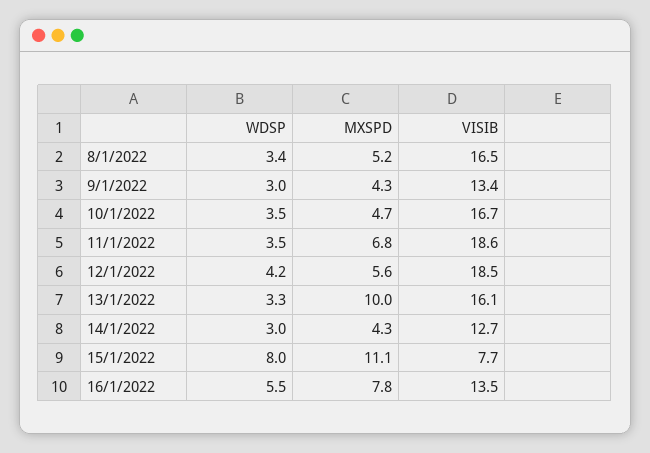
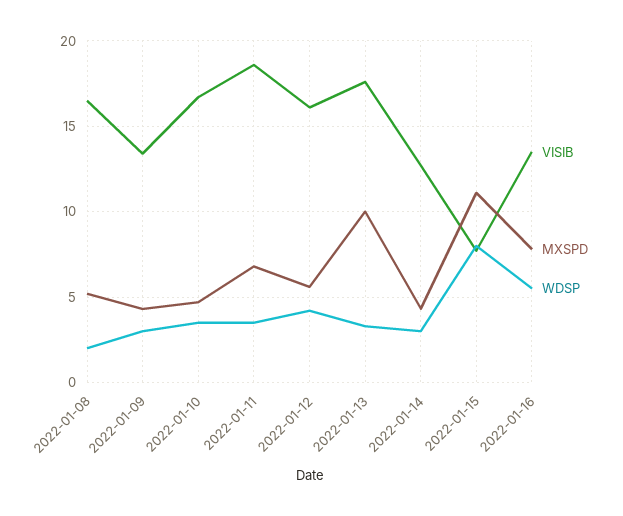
  {
    "WDSP": {
-     "8/1/2022": 3.4,
+     "8/1/2022": 2,
      "9/1/2022": 3,
      "10/1/2022": 3.5,
      "11/1/2022": 3.5,
      "12/1/2022": 4.2,
      "13/1/2022": 3.3,
      "14/1/2022": 3,
      "15/1/2022": 8,
      "16/1/2022": 5.5
    },
    "MXSPD": {
      "8/1/2022": 5.2,
      "9/1/2022": 4.3,
      "10/1/2022": 4.7,
      "11/1/2022": 6.8,
      "12/1/2022": 5.6,
      "13/1/2022": 10,
      "14/1/2022": 4.3,
      "15/1/2022": 11.1,
      "16/1/2022": 7.8
    },
    "VISIB": {
      "8/1/2022": 16.5,
      "9/1/2022": 13.4,
      "10/1/2022": 16.7,
      "11/1/2022": 18.6,
-     "12/1/2022": 18.5,
+     "12/1/2022": 16,
-     "13/1/2022": 16.1,
+     "13/1/2022": 17.5,
      "14/1/2022": 12.7,
      "15/1/2022": 7.7,
      "16/1/2022": 13.5
    }
  }

